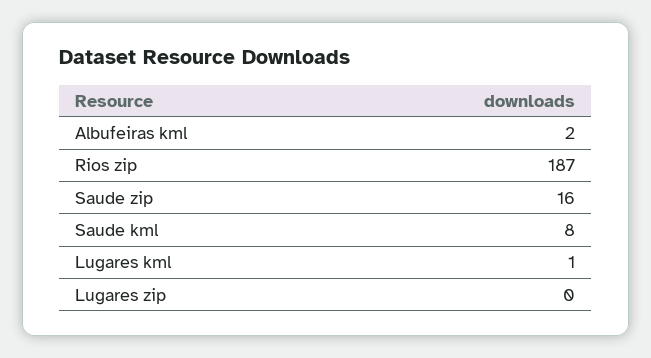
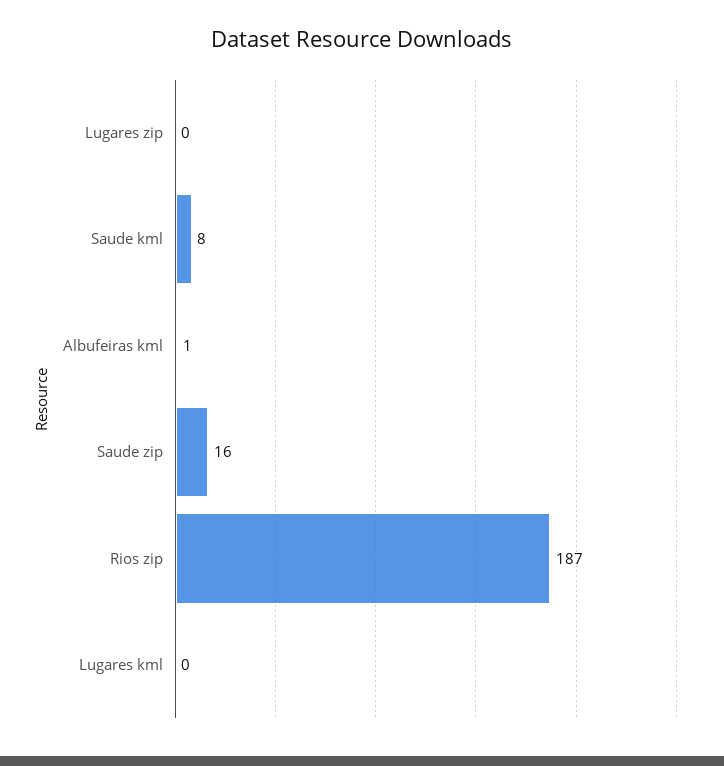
  {
-   "Albufeiras kml": 2,
+   "Albufeiras kml": 1,
    "Rios zip": 187,
    "Saude zip": 16,
    "Saude kml": 8,
-   "Lugares kml": 1,
+   "Lugares kml": 0,
    "Lugares zip": 0
  }

